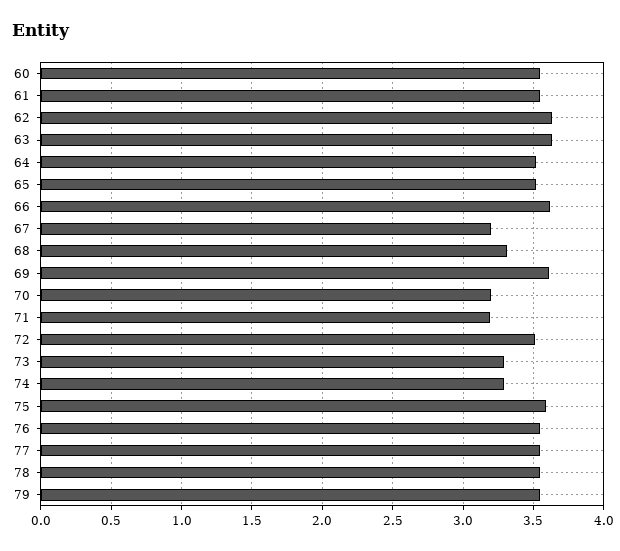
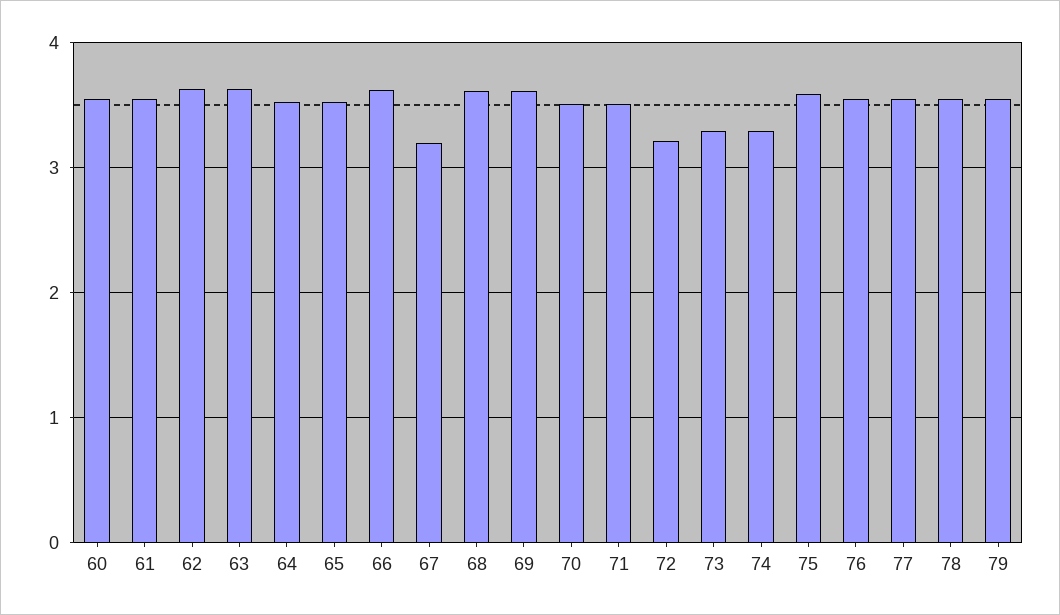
  {
    "60": 3.55,
    "61": 3.55,
    "62": 3.65,
    "63": 3.65,
    "64": 3.5,
    "65": 3.5,
    "66": 3.6,
    "67": 3.2,
-   "68": 3.3,
+   "68": 3.6,
    "69": 3.6,
-   "70": 3.2,
+   "70": 3.5,
-   "71": 3.2,
+   "71": 3.5,
-   "72": 3.5,
+   "72": 3.2,
    "73": 3.3,
    "74": 3.3,
    "75": 3.6,
    "76": 3.55,
    "77": 3.55,
    "78": 3.55,
    "79": 3.55
  }

